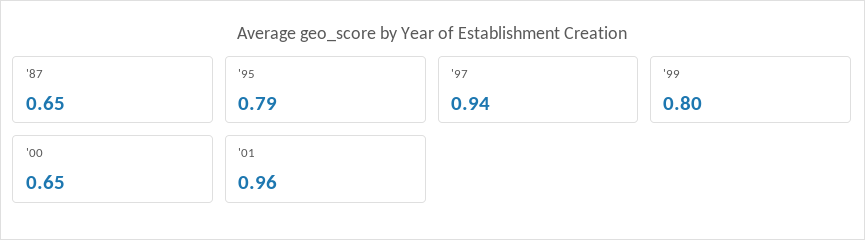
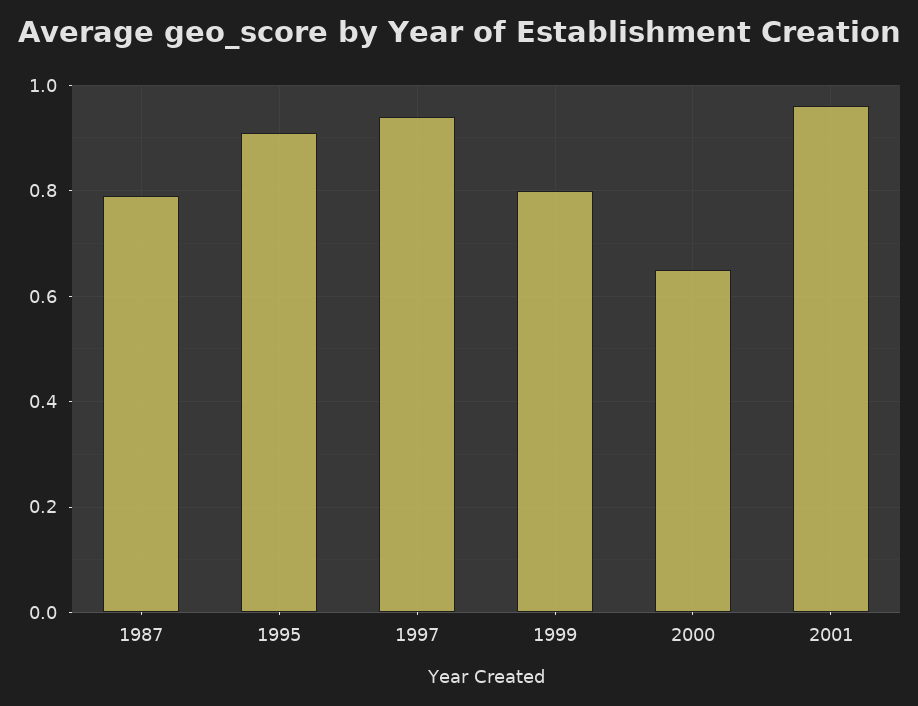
  {
-   "'87": 0.65,
+   "'87": 0.8,
-   "'95": 0.79,
+   "'95": 0.9,
    "'97": 0.94,
    "'99": 0.8,
    "'00": 0.65,
    "'01": 0.96
  }

